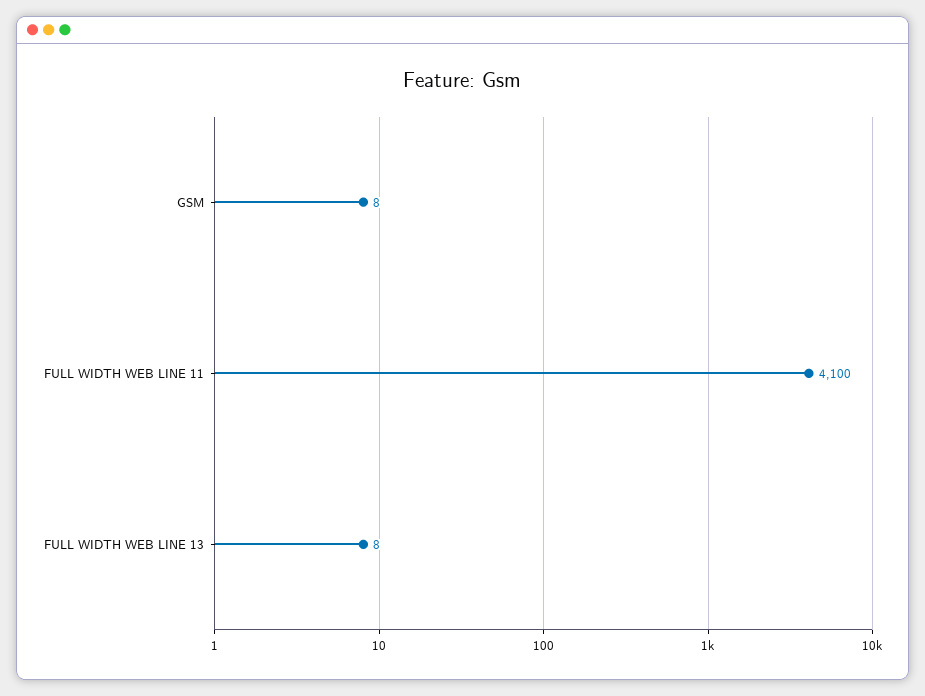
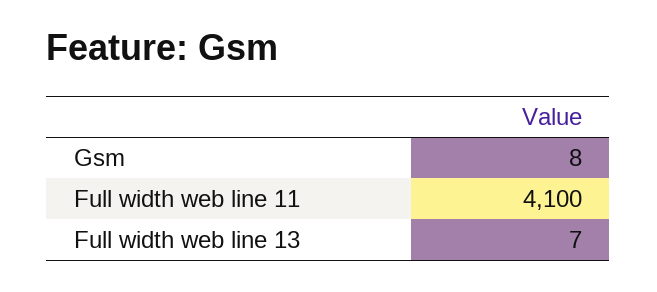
  {
    "GSM": 8,
    "FULL WIDTH WEB LINE 11": 4100,
-   "FULL WIDTH WEB LINE 13": 8
+   "FULL WIDTH WEB LINE 13": 7
  }

